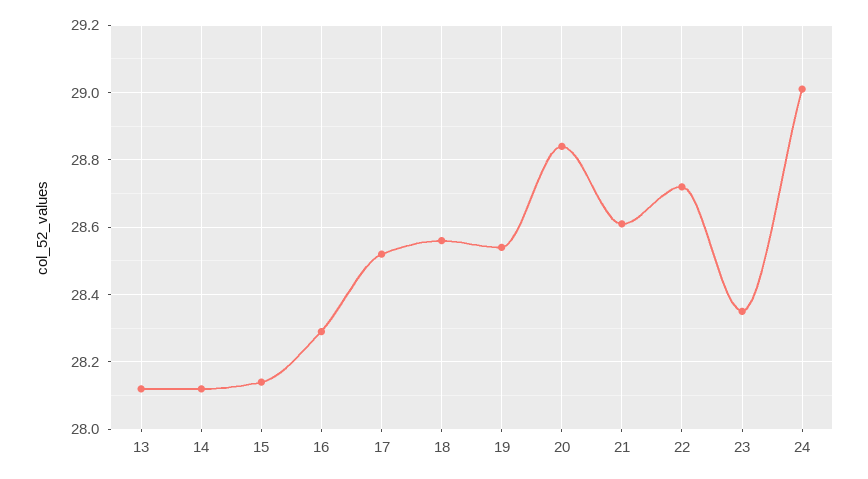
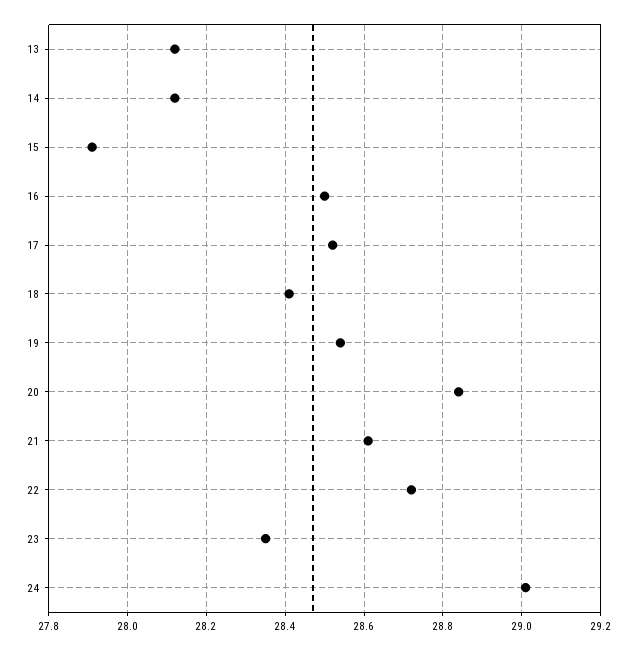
  {
    "13": 28.1,
    "14": 28.1,
-   "15": 28.15,
+   "15": 27.9,
-   "16": 28.3,
+   "16": 28.5,
    "17": 28.5,
-   "18": 28.55,
+   "18": 28.4,
    "19": 28.55,
    "20": 28.85,
    "21": 28.6,
    "22": 28.7,
    "23": 28.35,
    "24": 29
  }

